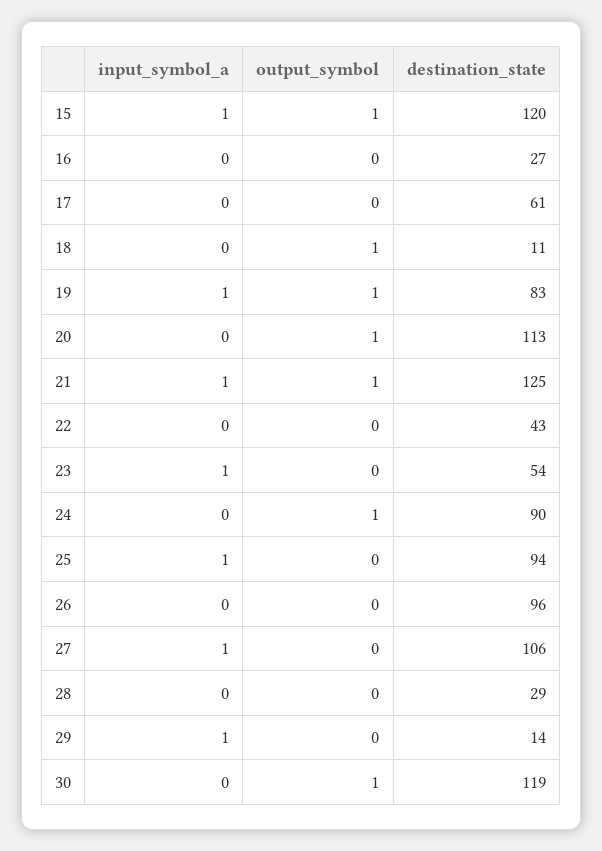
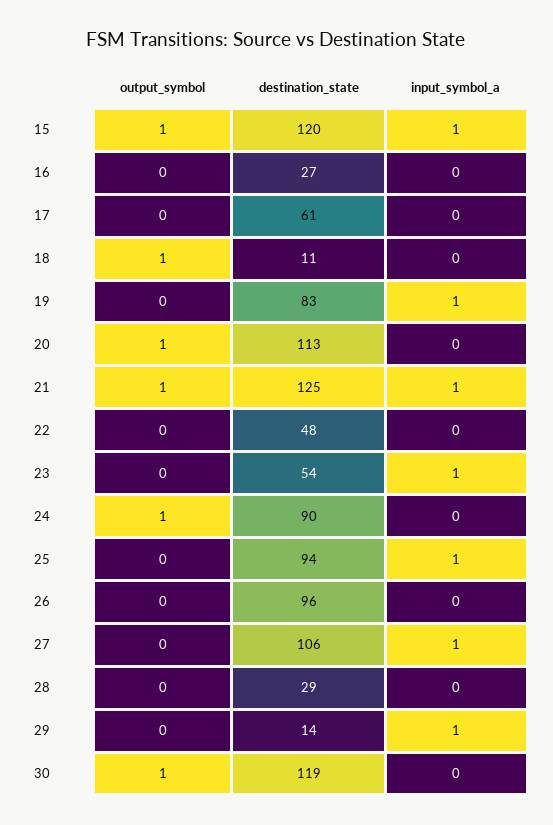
  {
    "input_symbol_a": {
      "15": 1,
      "16": 0,
      "17": 0,
      "18": 0,
      "19": 1,
      "20": 0,
      "21": 1,
      "22": 0,
      "23": 1,
      "24": 0,
      "25": 1,
      "26": 0,
      "27": 1,
      "28": 0,
      "29": 1,
      "30": 0
    },
    "output_symbol": {
      "15": 1,
      "16": 0,
      "17": 0,
      "18": 1,
-     "19": 1,
+     "19": 0,
      "20": 1,
      "21": 1,
      "22": 0,
      "23": 0,
      "24": 1,
      "25": 0,
      "26": 0,
      "27": 0,
      "28": 0,
      "29": 0,
      "30": 1
    },
    "destination_state": {
      "15": 120,
      "16": 27,
      "17": 61,
      "18": 11,
      "19": 83,
      "20": 113,
      "21": 125,
-     "22": 43,
+     "22": 48,
      "23": 54,
      "24": 90,
      "25": 94,
      "26": 96,
      "27": 106,
      "28": 29,
      "29": 14,
      "30": 119
    }
  }

